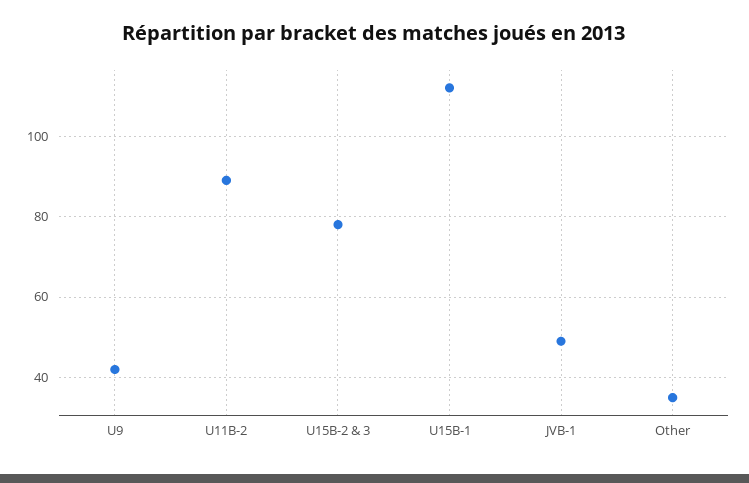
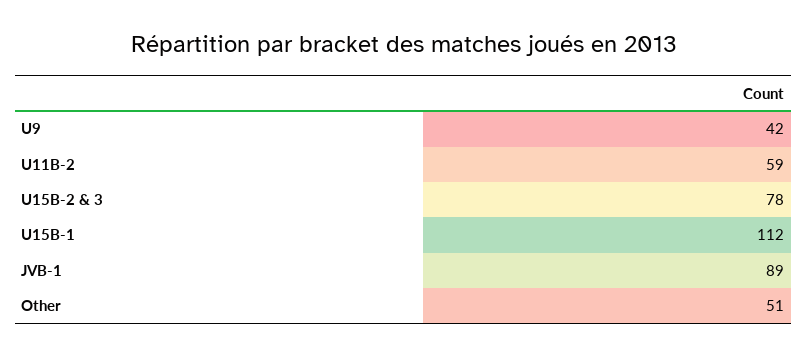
  {
    "U9": 42,
-   "U11B-2": 90,
+   "U11B-2": 59,
    "U15B-2 & 3": 78,
    "U15B-1": 112,
-   "JVB-1": 50,
+   "JVB-1": 89,
-   "Other": 35
+   "Other": 51
  }

